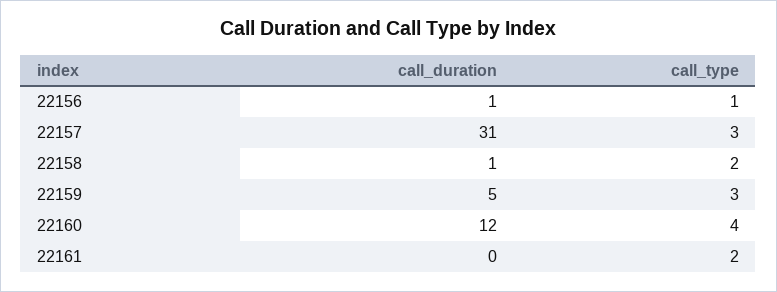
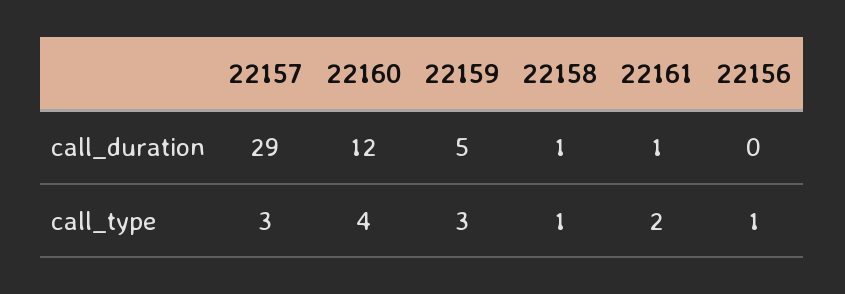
  {
    "call_duration": {
-     "22156": 1,
+     "22156": 0,
-     "22157": 31,
+     "22157": 29,
      "22158": 1,
      "22159": 5,
      "22160": 12,
-     "22161": 0
+     "22161": 1
    },
    "call_type": {
      "22156": 1,
      "22157": 3,
-     "22158": 2,
+     "22158": 1,
      "22159": 3,
      "22160": 4,
      "22161": 2
    }
  }

